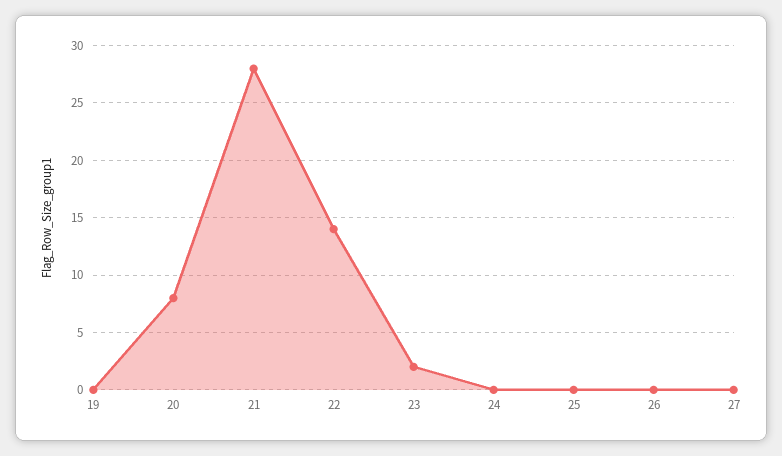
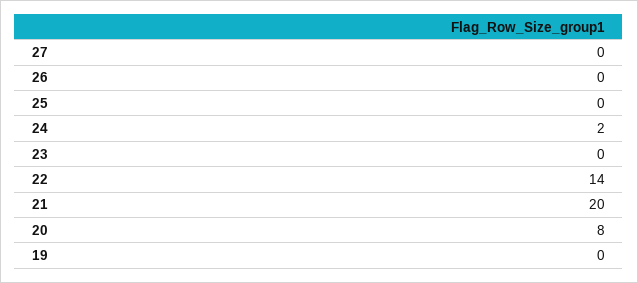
  {
    "19": 0,
    "20": 8,
-   "21": 28,
+   "21": 20,
    "22": 14,
-   "23": 2,
+   "23": 0,
-   "24": 0,
+   "24": 2,
    "25": 0,
    "26": 0,
    "27": 0
  }

